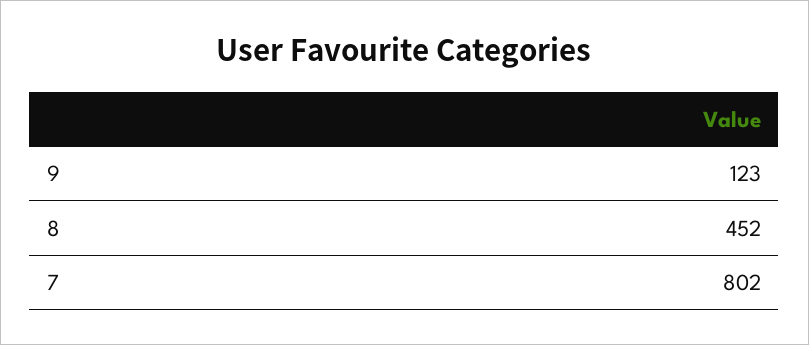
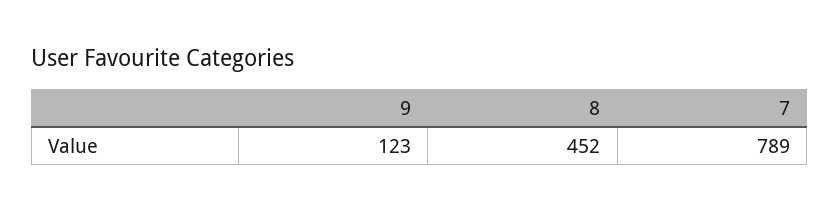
  {
    "9": 123,
    "8": 452,
-   "7": 802
+   "7": 789
  }

